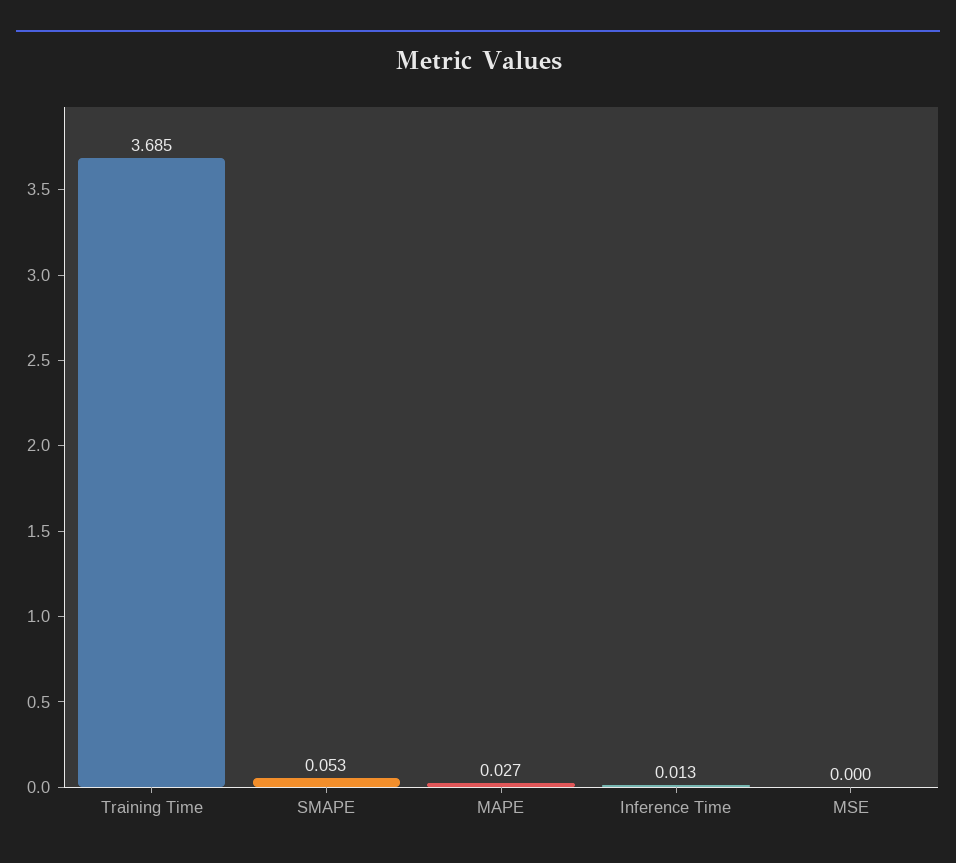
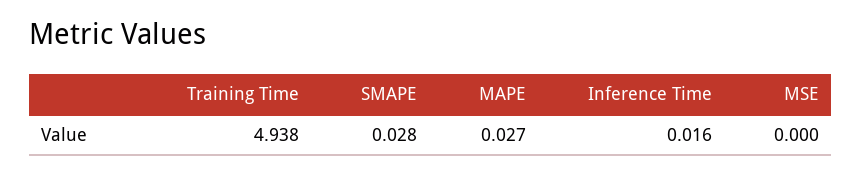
  {
-   "Training Time": 3.685,
+   "Training Time": 4.938,
-   "SMAPE": 0.053,
+   "SMAPE": 0.028,
    "MAPE": 0.027,
-   "Inference Time": 0.013,
+   "Inference Time": 0.016,
    "MSE": 0
  }

